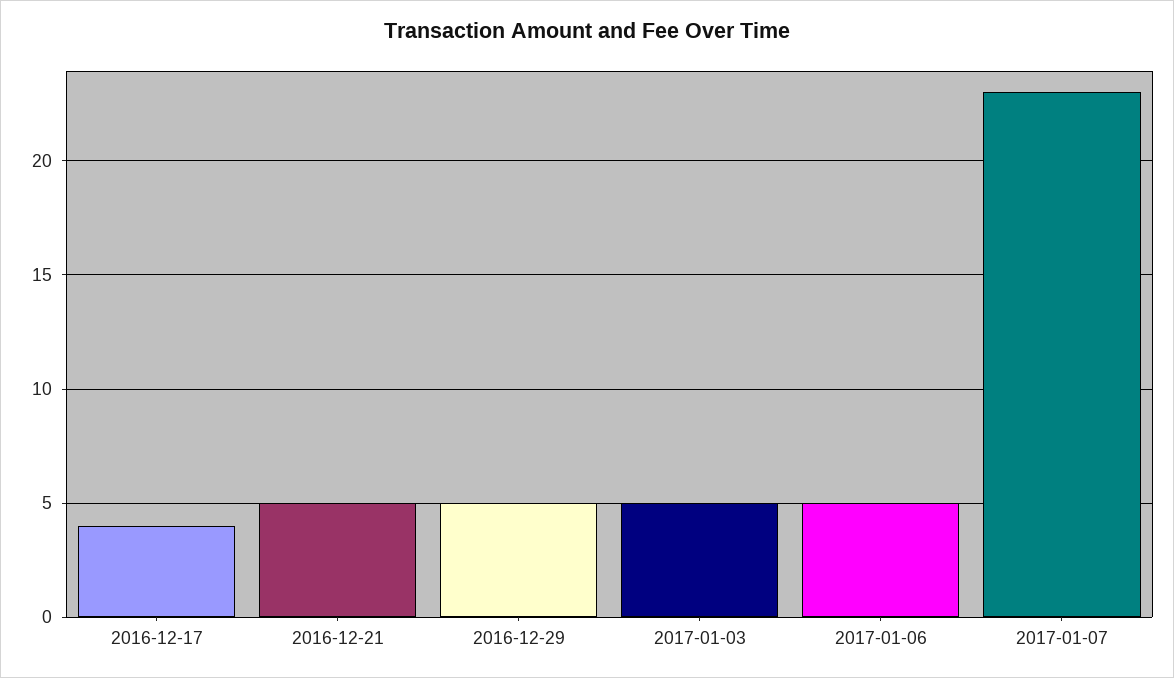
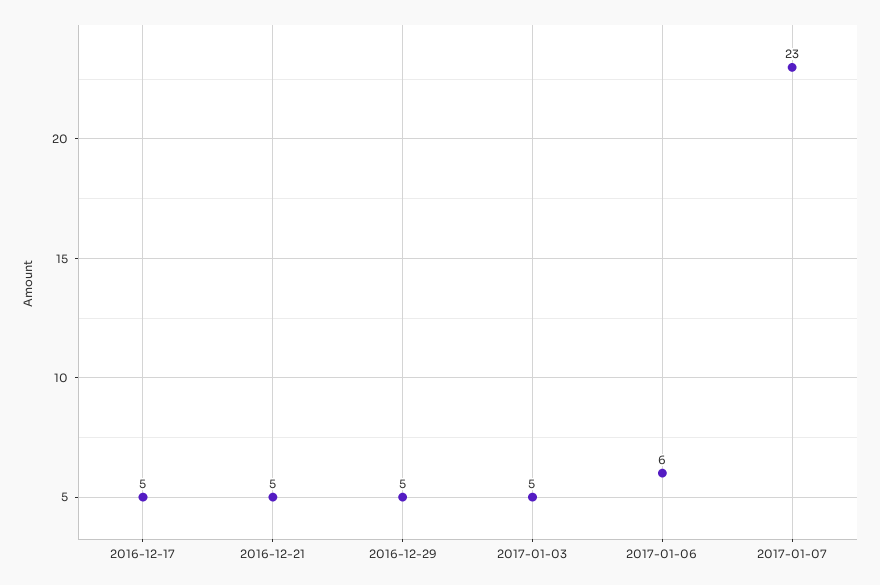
  {
-   "2016-12-17": 4,
+   "2016-12-17": 5,
    "2016-12-21": 5,
    "2016-12-29": 5,
    "2017-01-03": 5,
-   "2017-01-06": 5,
+   "2017-01-06": 6,
    "2017-01-07": 23
  }

